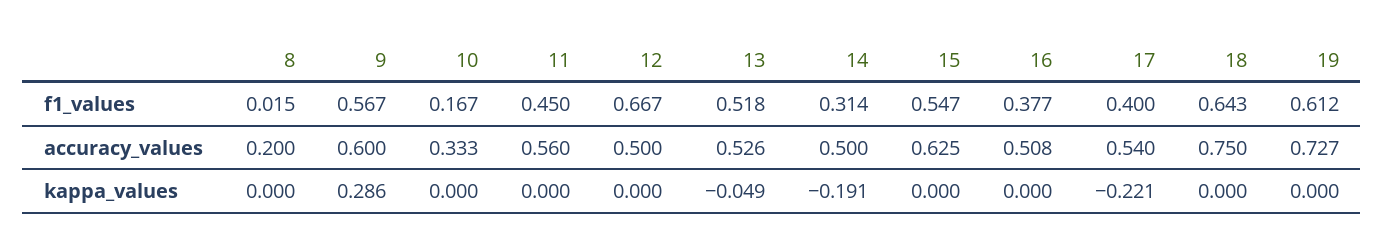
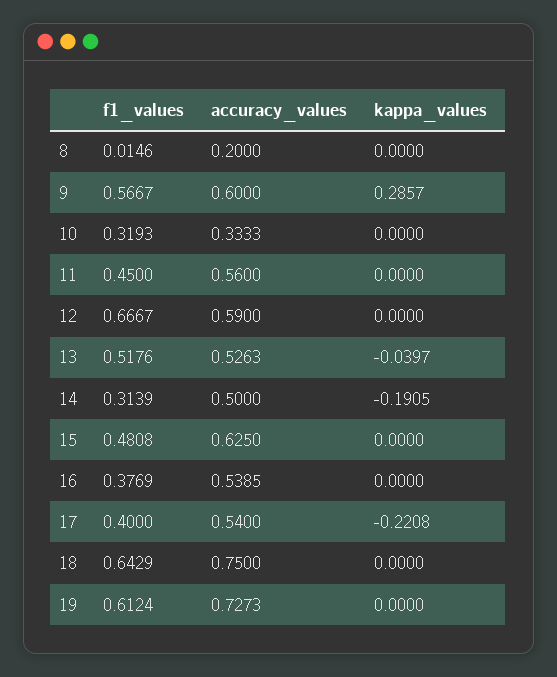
  {
    "8": {
      "f1_values": 0.0146,
      "accuracy_values": 0.2,
      "kappa_values": 0
    },
    "9": {
      "f1_values": 0.5667,
      "accuracy_values": 0.6,
      "kappa_values": 0.2857
    },
    "10": {
-     "f1_values": 0.167,
+     "f1_values": 0.3193,
      "accuracy_values": 0.3333,
      "kappa_values": 0
    },
    "11": {
      "f1_values": 0.45,
      "accuracy_values": 0.56,
      "kappa_values": 0
    },
    "12": {
      "f1_values": 0.6667,
-     "accuracy_values": 0.5,
+     "accuracy_values": 0.59,
      "kappa_values": 0
    },
    "13": {
      "f1_values": 0.5176,
      "accuracy_values": 0.5263,
-     "kappa_values": -0.049
+     "kappa_values": -0.0397
    },
    "14": {
      "f1_values": 0.3139,
      "accuracy_values": 0.5,
      "kappa_values": -0.1905
    },
    "15": {
-     "f1_values": 0.547,
+     "f1_values": 0.4808,
      "accuracy_values": 0.625,
      "kappa_values": 0
    },
    "16": {
      "f1_values": 0.3769,
-     "accuracy_values": 0.508,
+     "accuracy_values": 0.5385,
      "kappa_values": 0
    },
    "17": {
      "f1_values": 0.4,
      "accuracy_values": 0.54,
      "kappa_values": -0.2208
    },
    "18": {
      "f1_values": 0.6429,
      "accuracy_values": 0.75,
      "kappa_values": 0
    },
    "19": {
      "f1_values": 0.6124,
      "accuracy_values": 0.7273,
      "kappa_values": 0
    }
  }

